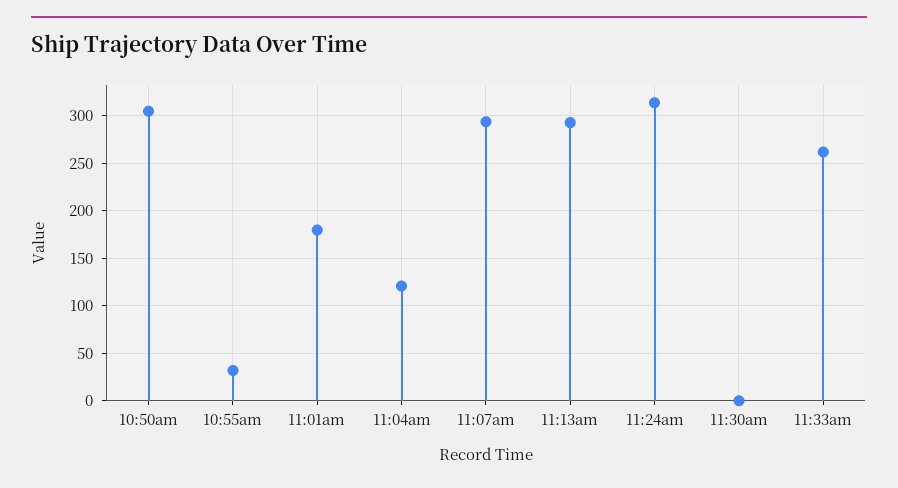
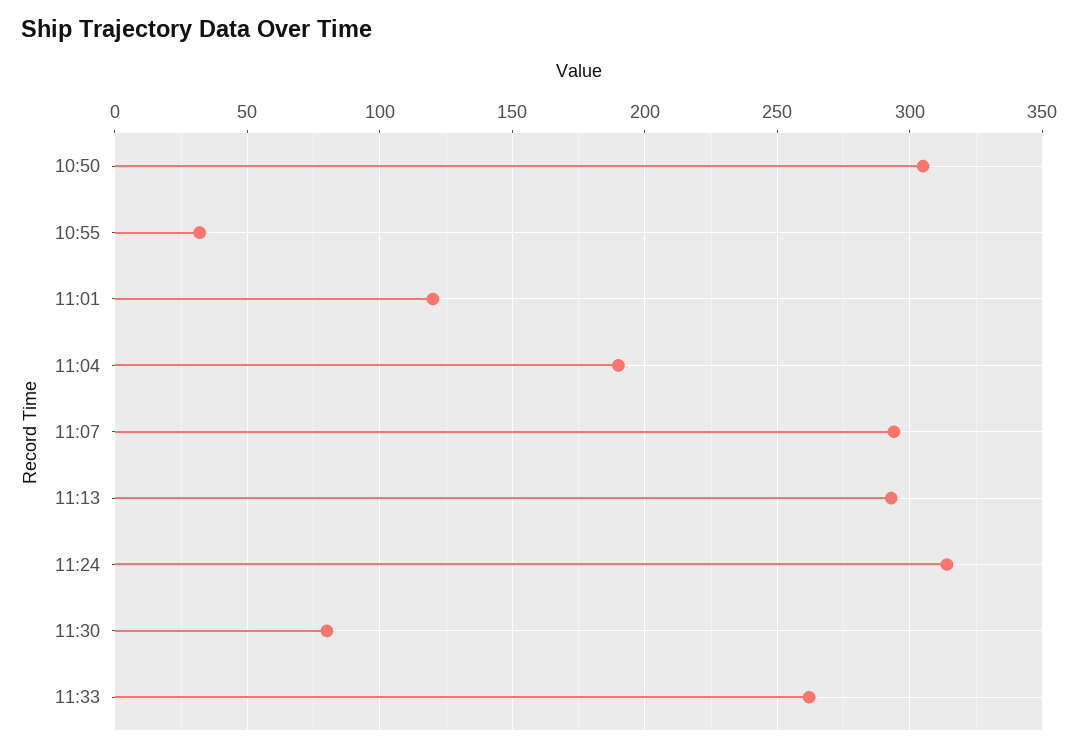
  {
    "10:50am": 305,
    "10:55am": 30,
-   "11:01am": 180,
+   "11:01am": 120,
-   "11:04am": 120,
+   "11:04am": 190,
    "11:07am": 295,
    "11:13am": 295,
    "11:24am": 315,
-   "11:30am": 0,
+   "11:30am": 80,
    "11:33am": 260
  }

